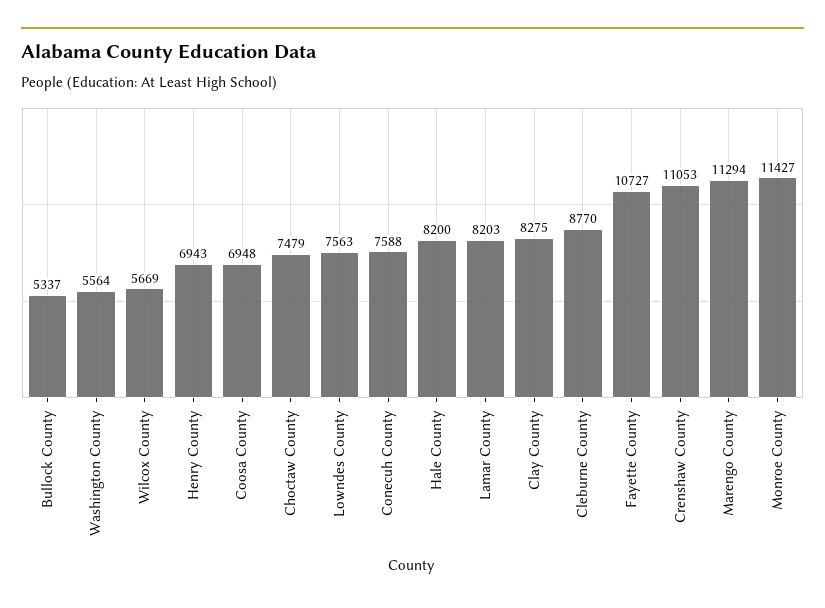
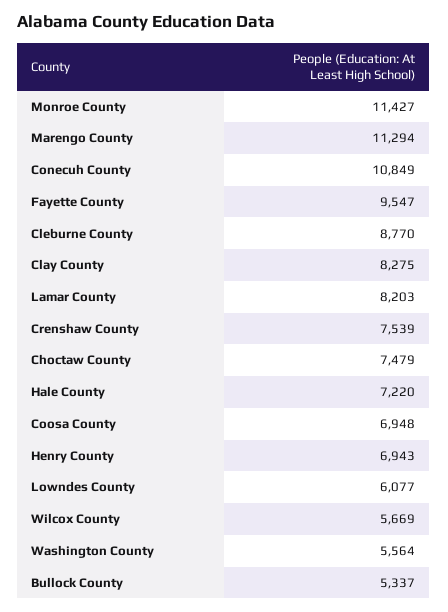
  {
    "Bullock County": 5337,
    "Washington County": 5564,
    "Wilcox County": 5669,
    "Henry County": 6943,
    "Coosa County": 6948,
    "Choctaw County": 7479,
-   "Lowndes County": 7563,
+   "Lowndes County": 6077,
-   "Conecuh County": 7588,
+   "Conecuh County": 10849,
-   "Hale County": 8200,
+   "Hale County": 7220,
    "Lamar County": 8203,
    "Clay County": 8275,
    "Cleburne County": 8770,
-   "Fayette County": 10727,
+   "Fayette County": 9547,
-   "Crenshaw County": 11053,
+   "Crenshaw County": 7539,
    "Marengo County": 11294,
    "Monroe County": 11427
  }

